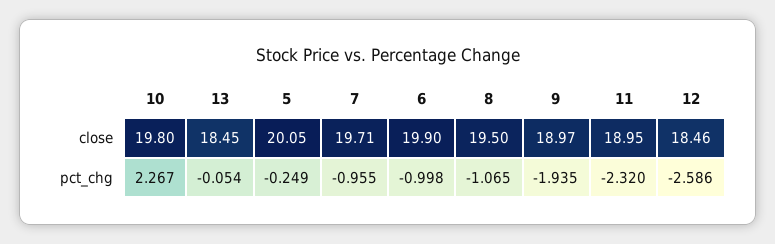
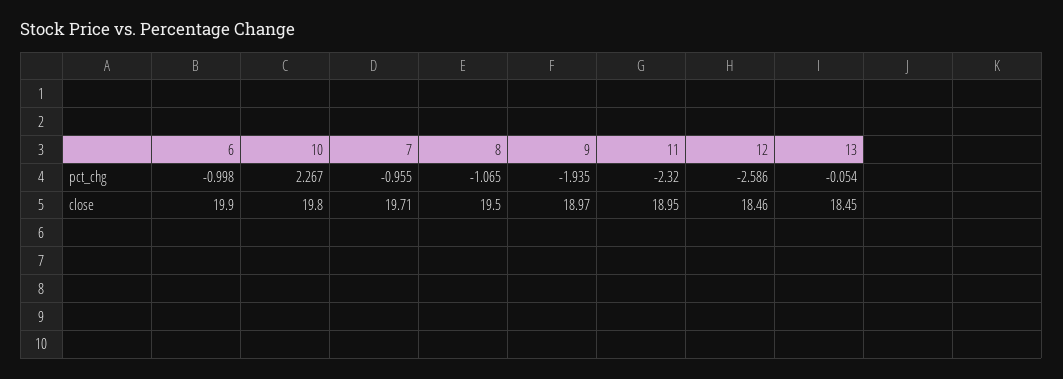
  {
    "10": {
      "close": 19.8,
      "pct_chg": 2.267
    },
    "13": {
      "close": 18.45,
      "pct_chg": -0.054
    },
-   "5": {
-     "close": 20.05,
-     "pct_chg": -0.249
-   },
    "7": {
      "close": 19.71,
      "pct_chg": -0.955
    },
    "6": {
      "close": 19.9,
      "pct_chg": -0.998
    },
    "8": {
      "close": 19.5,
      "pct_chg": -1.065
    },
    "9": {
      "close": 18.97,
      "pct_chg": -1.935
    },
    "11": {
      "close": 18.95,
      "pct_chg": -2.32
    },
    "12": {
      "close": 18.46,
      "pct_chg": -2.586
    }
  }

